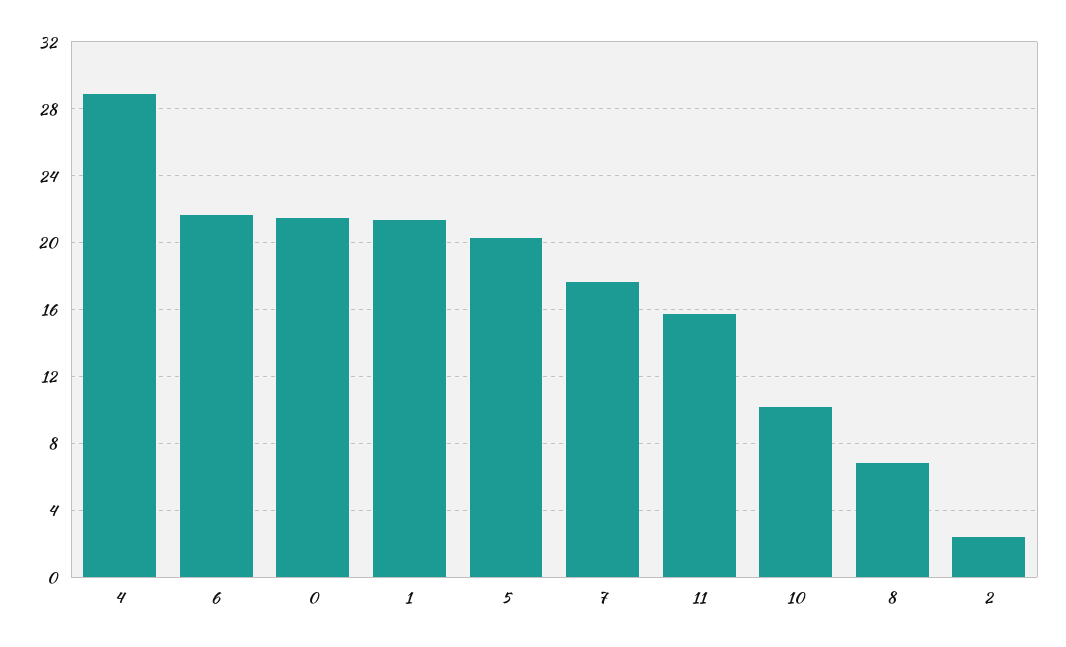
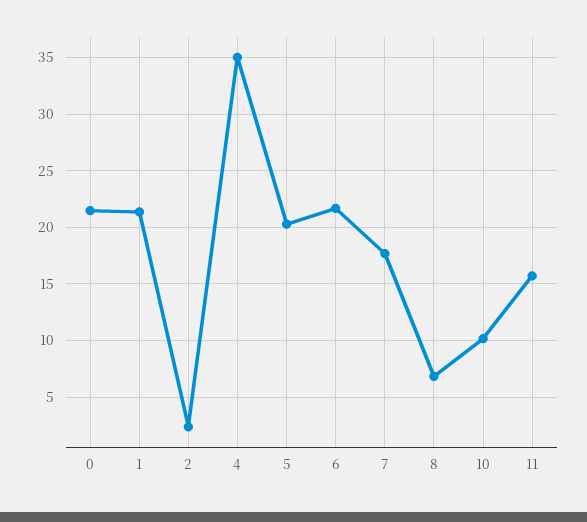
  {
-   "4": 29,
+   "4": 35,
    "6": 21.5,
    "0": 21.5,
    "1": 21.5,
    "5": 20.5,
    "7": 17.5,
    "11": 15.5,
    "10": 10,
    "8": 7,
    "2": 2.5
  }

